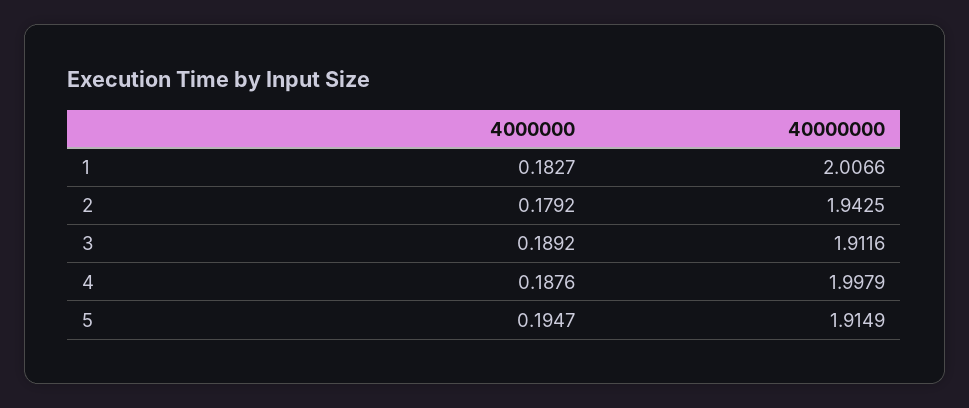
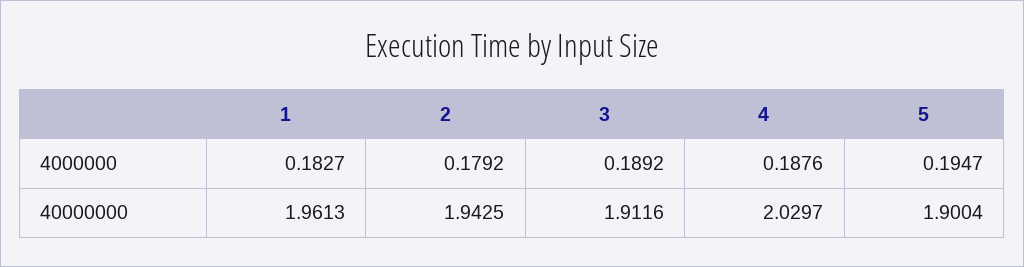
  {
    "4000000": {
      "1": 0.1827,
      "2": 0.1792,
      "3": 0.1892,
      "4": 0.1876,
      "5": 0.1947
    },
    "40000000": {
-     "1": 2.0066,
+     "1": 1.9613,
      "2": 1.9425,
      "3": 1.9116,
-     "4": 1.9979,
+     "4": 2.0297,
-     "5": 1.9149
+     "5": 1.9004
    }
  }

